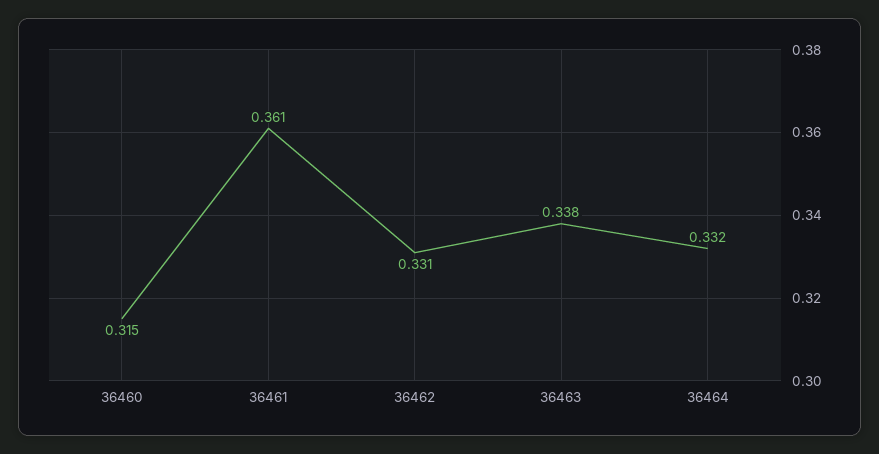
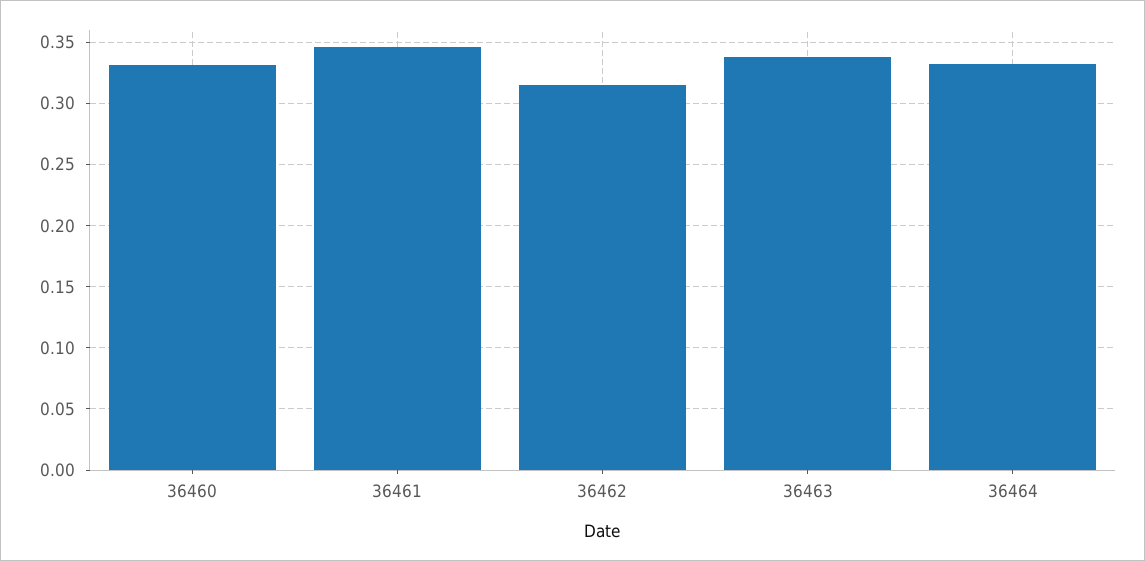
  {
-   "36460": 0.315,
+   "36460": 0.33,
-   "36461": 0.361,
+   "36461": 0.345,
-   "36462": 0.331,
+   "36462": 0.315,
    "36463": 0.338,
    "36464": 0.332
  }

